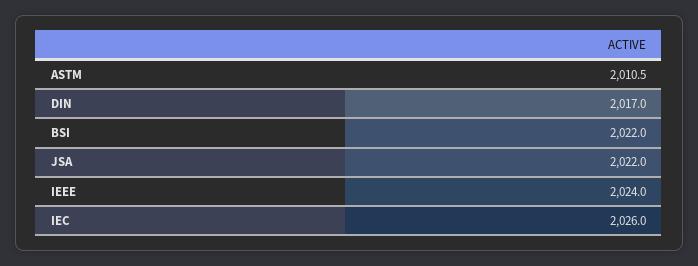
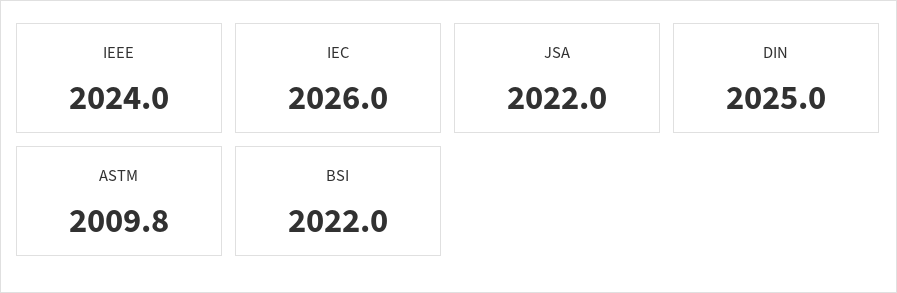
  {
-   "ASTM": 2010.5,
+   "ASTM": 2009.8,
-   "DIN": 2017,
+   "DIN": 2025,
    "BSI": 2022,
    "JSA": 2022,
    "IEEE": 2024,
    "IEC": 2026
  }

